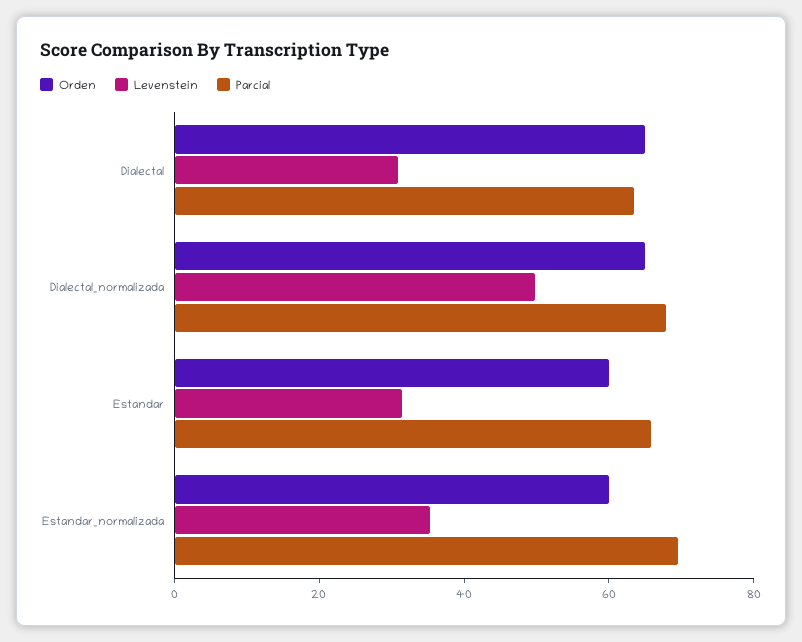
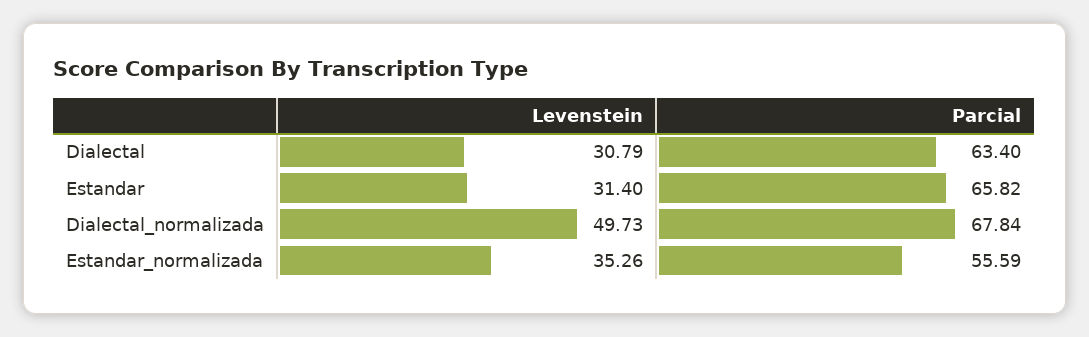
  {
-   "Orden": {
-     "Dialectal": 65,
-     "Dialectal_normalizada": 65,
-     "Estandar": 60,
-     "Estandar_normalizada": 60
-   },
    "Levenstein": {
      "Dialectal": 30.79,
      "Dialectal_normalizada": 49.73,
      "Estandar": 31.4,
      "Estandar_normalizada": 35.26
    },
    "Parcial": {
      "Dialectal": 63.4,
      "Dialectal_normalizada": 67.84,
      "Estandar": 65.82,
-     "Estandar_normalizada": 70
+     "Estandar_normalizada": 55.59
    }
  }

